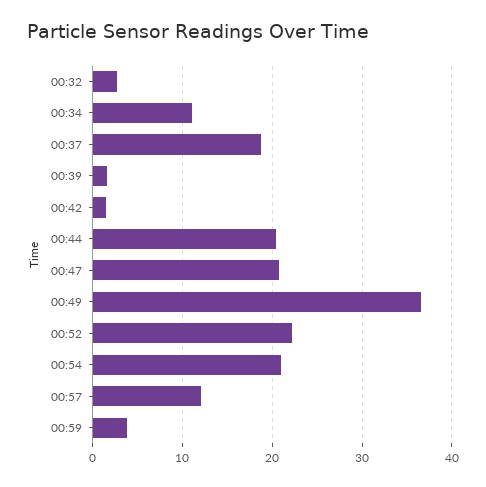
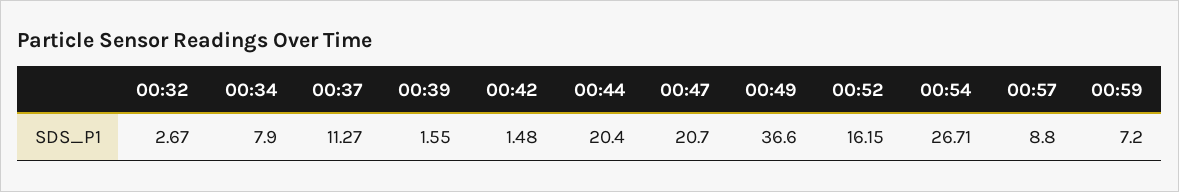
  {
    "00:32": 2.67,
-   "00:34": 11,
+   "00:34": 7.9,
-   "00:37": 19,
+   "00:37": 11.27,
    "00:39": 1.55,
    "00:42": 1.48,
    "00:44": 20.4,
    "00:47": 20.7,
    "00:49": 36.6,
-   "00:52": 22,
+   "00:52": 16.15,
-   "00:54": 21,
+   "00:54": 26.71,
-   "00:57": 12,
+   "00:57": 8.8,
-   "00:59": 4
+   "00:59": 7.2
  }

